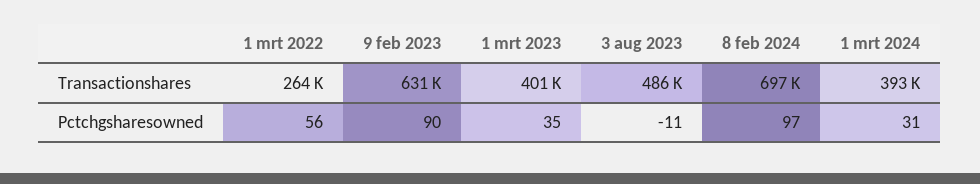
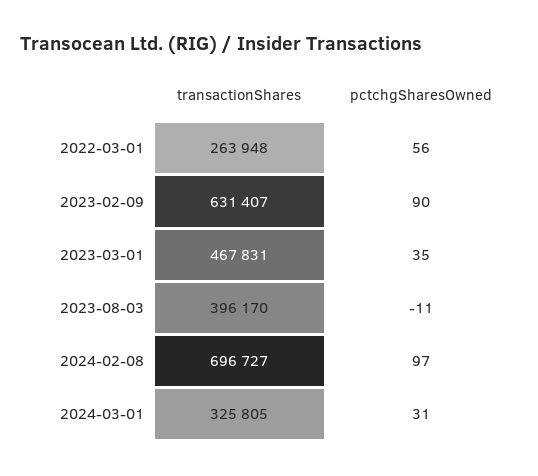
  {
    "1 mrt 2022": {
      "Transactionshares": 263948,
      "Pctchgsharesowned": 56
    },
    "9 feb 2023": {
      "Transactionshares": 631407,
      "Pctchgsharesowned": 90
    },
    "1 mrt 2023": {
-     "Transactionshares": 401000,
+     "Transactionshares": 467831,
      "Pctchgsharesowned": 35
    },
    "3 aug 2023": {
-     "Transactionshares": 486000,
+     "Transactionshares": 396170,
      "Pctchgsharesowned": -11
    },
    "8 feb 2024": {
      "Transactionshares": 696727,
      "Pctchgsharesowned": 97
    },
    "1 mrt 2024": {
-     "Transactionshares": 393000,
+     "Transactionshares": 325805,
      "Pctchgsharesowned": 31
    }
  }

